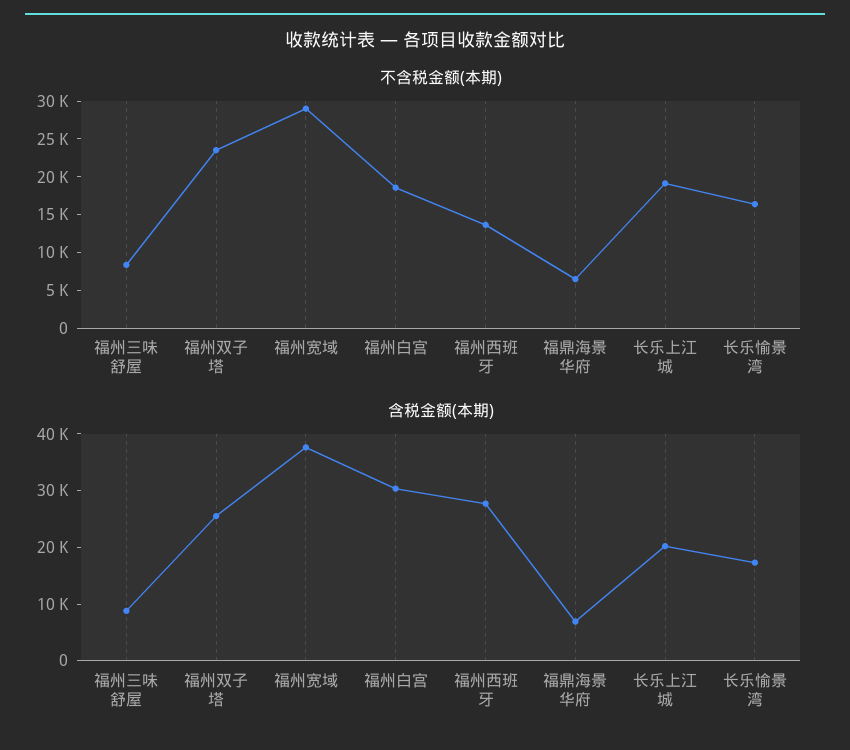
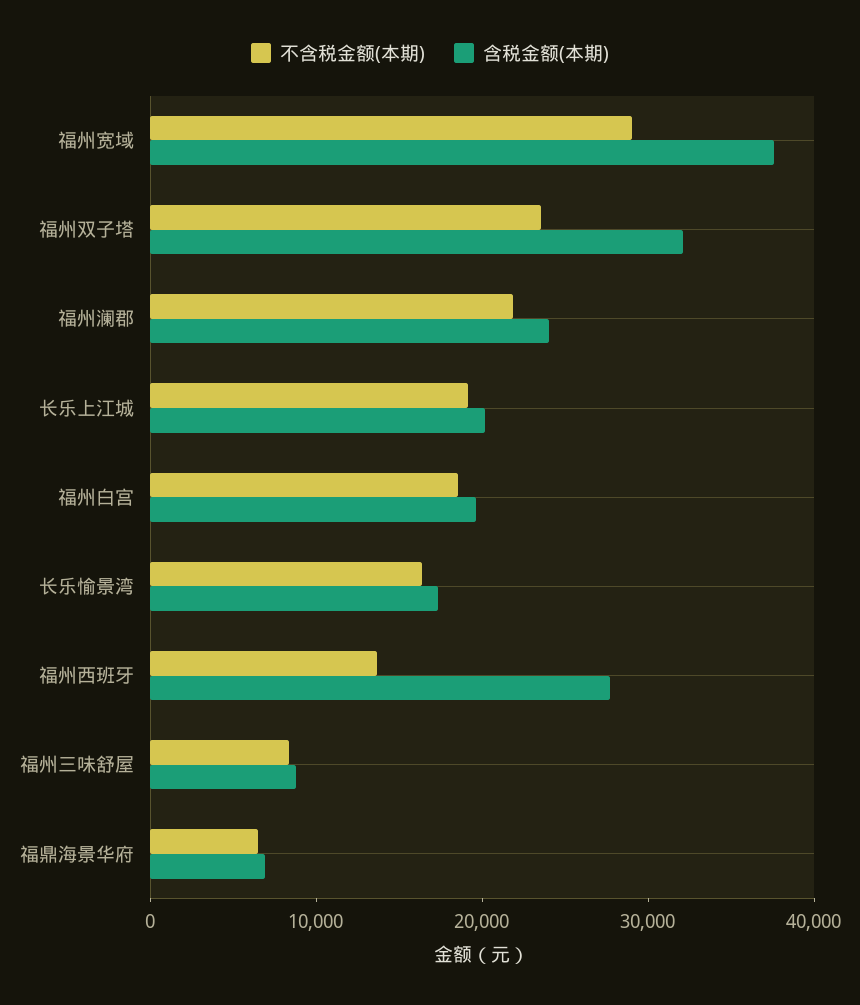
  {
    "不含税金额(本期)": {
      "福州三味舒屋": 8000,
      "福州双子塔": 24000,
      "福州宽域": 30000,
      "福州白宫": 18000,
      "福州西班牙": 14000,
      "福鼎海景华府": 6000,
      "长乐上江城": 20000,
-     "长乐愉景湾": 16000
+     "长乐愉景湾": 16000,
+     "福州澜郡": 22000
    },
    "含税金额(本期)": {
      "福州三味舒屋": 8000,
-     "福州双子塔": 26000,
+     "福州双子塔": 32000,
      "福州宽域": 38000,
-     "福州白宫": 30000,
+     "福州白宫": 20000,
      "福州西班牙": 28000,
      "福鼎海景华府": 6000,
      "长乐上江城": 20000,
-     "长乐愉景湾": 18000
+     "长乐愉景湾": 18000,
+     "福州澜郡": 24000
    }
  }

